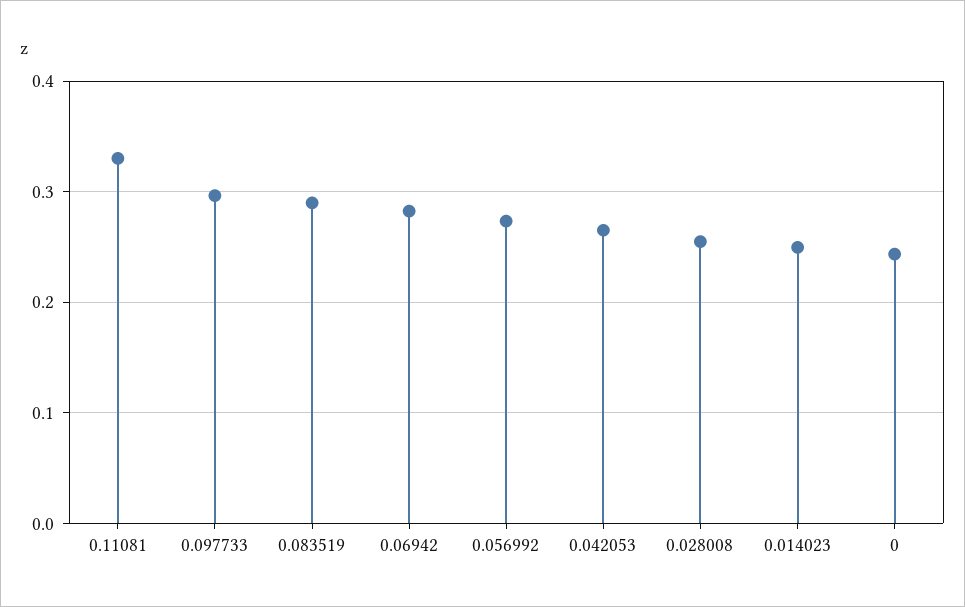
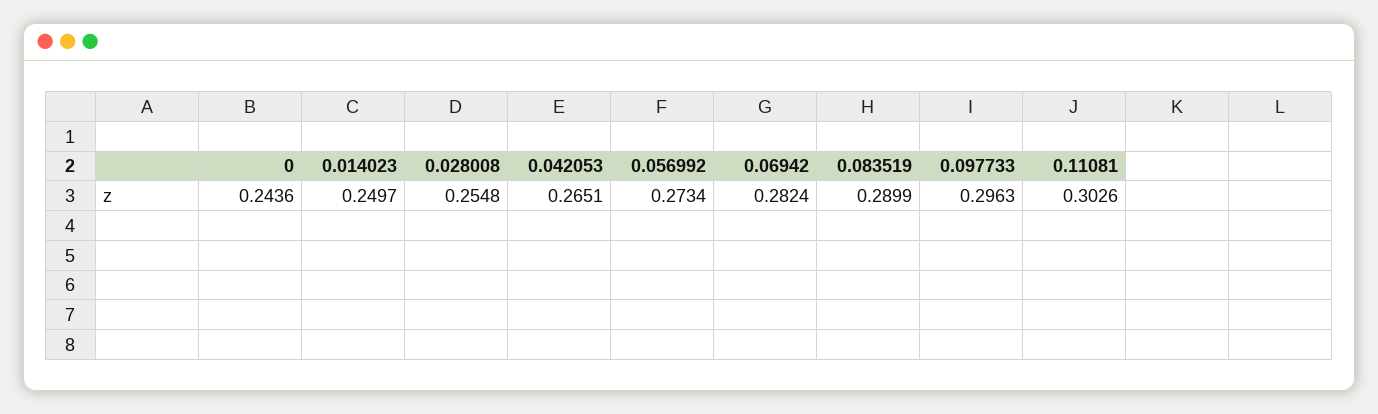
  {
-   "0.11081": 0.33,
+   "0.11081": 0.3026,
    "0.097733": 0.2963,
    "0.083519": 0.2899,
    "0.06942": 0.2824,
    "0.056992": 0.2734,
    "0.042053": 0.2651,
    "0.028008": 0.2548,
    "0.014023": 0.2497,
    "0": 0.2436
  }

